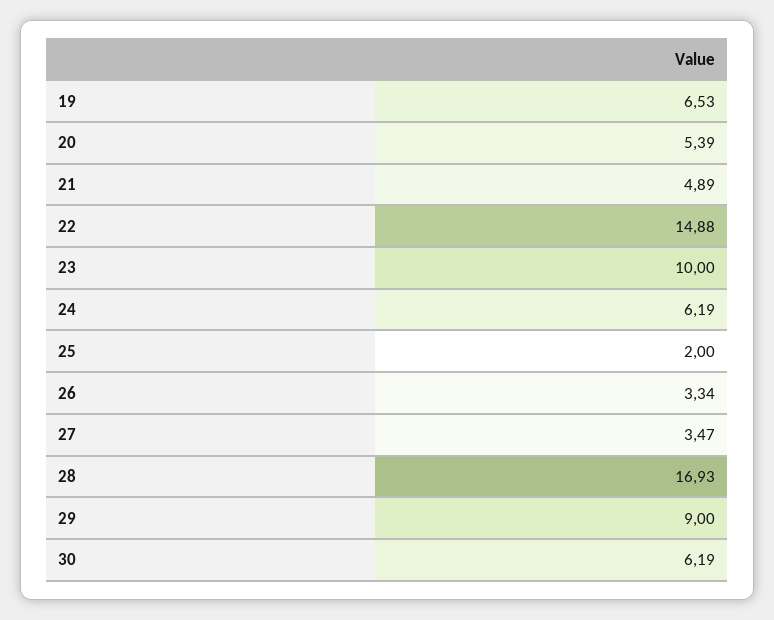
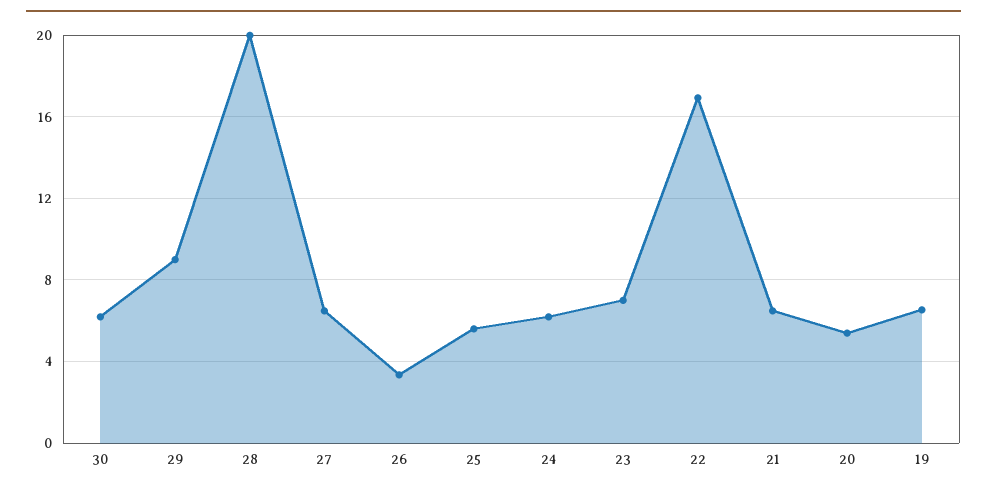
  {
    "19": 6.53,
    "20": 5.39,
-   "21": 4.89,
+   "21": 6.5,
-   "22": 14.88,
+   "22": 17,
-   "23": 10,
+   "23": 7,
    "24": 6.19,
-   "25": 2,
+   "25": 5.5,
    "26": 3.34,
-   "27": 3.47,
+   "27": 6.5,
-   "28": 16.93,
+   "28": 20,
    "29": 9,
    "30": 6.19
  }

